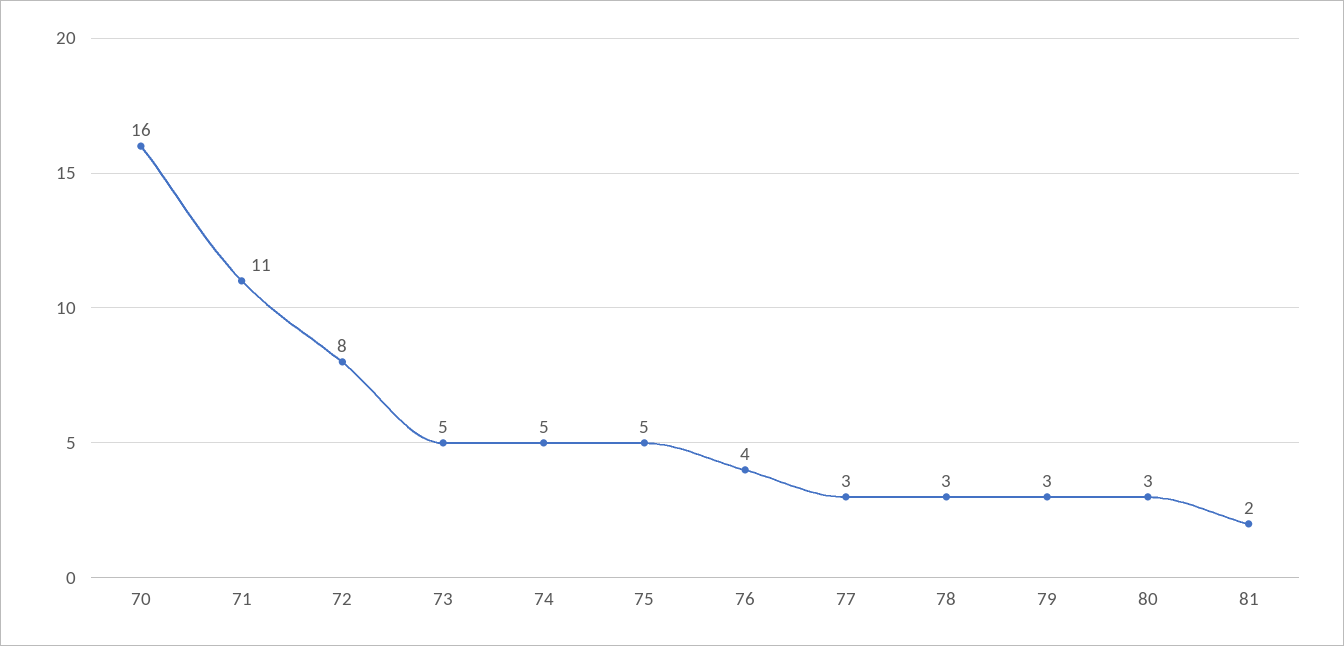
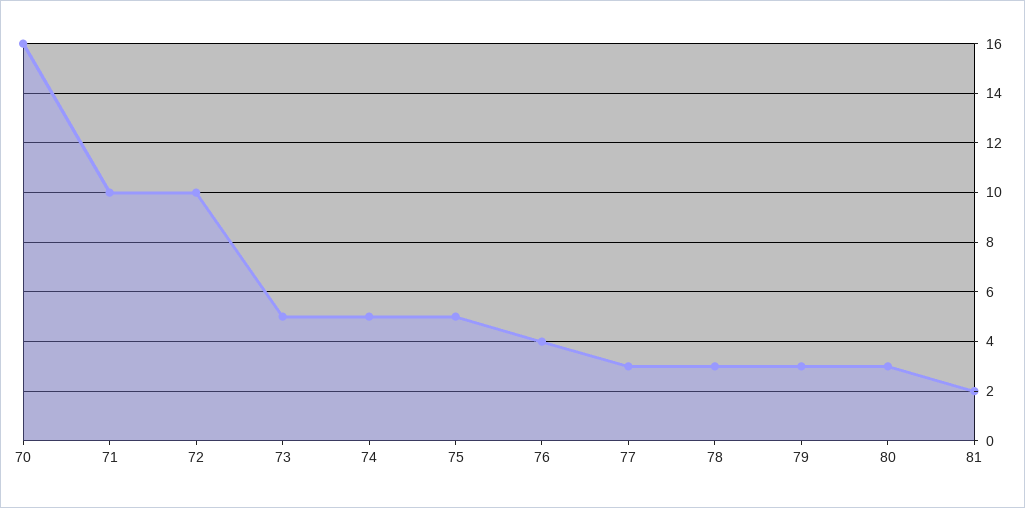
  {
    "70": 16,
-   "71": 11,
+   "71": 10,
-   "72": 8,
+   "72": 10,
    "73": 5,
    "74": 5,
    "75": 5,
    "76": 4,
    "77": 3,
    "78": 3,
    "79": 3,
    "80": 3,
    "81": 2
  }

